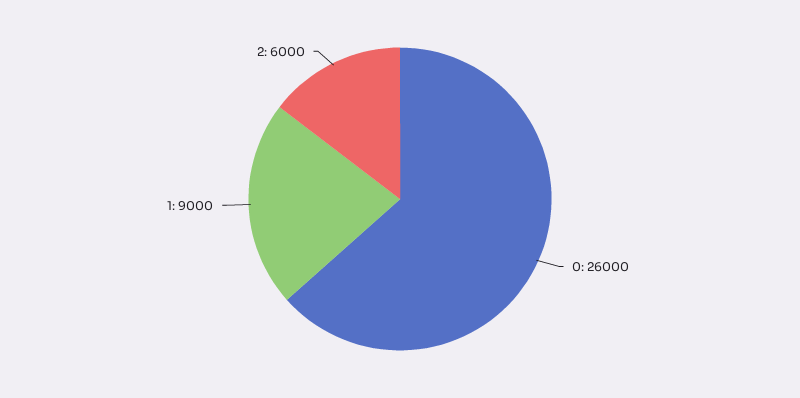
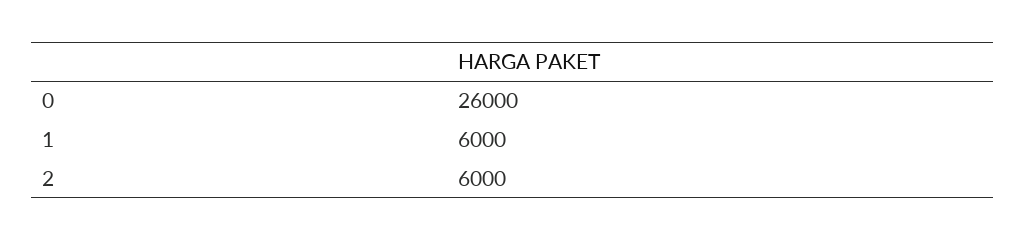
  {
    "0": 26000,
-   "1": 9000,
+   "1": 6000,
    "2": 6000
  }

